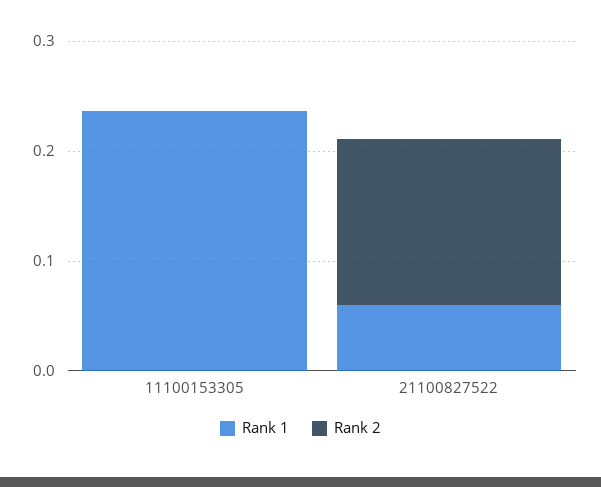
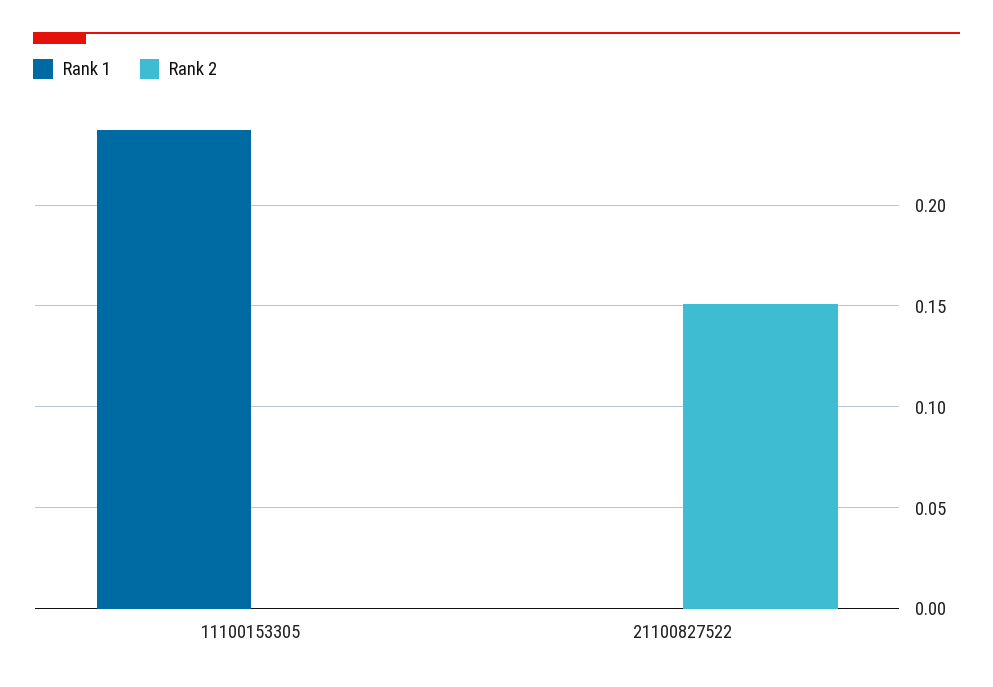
  {
    "Rank 1": {
      "11100153305": 0.235,
-     "21100827522": 0.06
+     "21100827522": 0
    },
    "Rank 2": {
      "11100153305": 0,
      "21100827522": 0.15
    }
  }

